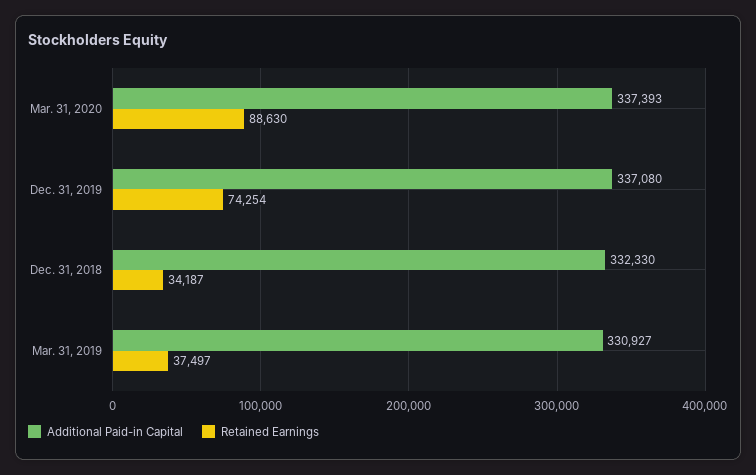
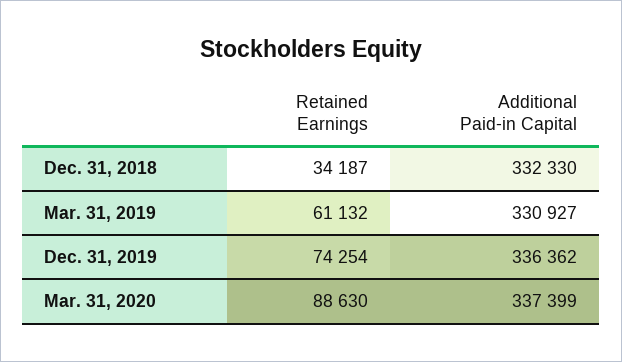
  {
    "Additional Paid-in Capital": {
-     "Mar. 31, 2020": 337393,
+     "Mar. 31, 2020": 337399,
-     "Dec. 31, 2019": 337080,
+     "Dec. 31, 2019": 336362,
      "Dec. 31, 2018": 332330,
      "Mar. 31, 2019": 330927
    },
    "Retained Earnings": {
      "Mar. 31, 2020": 88630,
      "Dec. 31, 2019": 74254,
      "Dec. 31, 2018": 34187,
-     "Mar. 31, 2019": 37497
+     "Mar. 31, 2019": 61132
    }
  }

